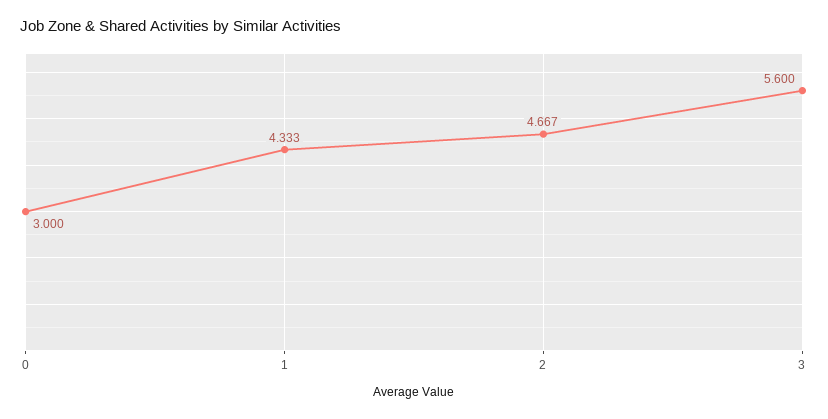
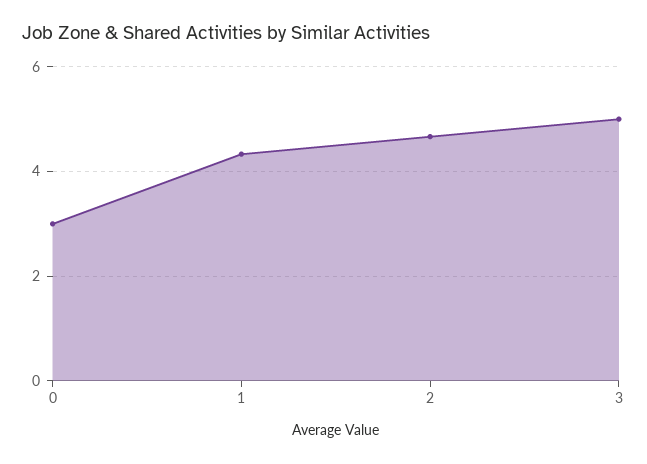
  {
    "0": 3,
    "1": 4.333,
    "2": 4.667,
-   "3": 5.6
+   "3": 5
  }

